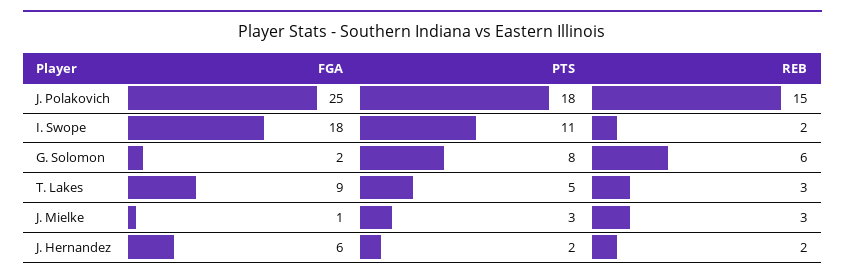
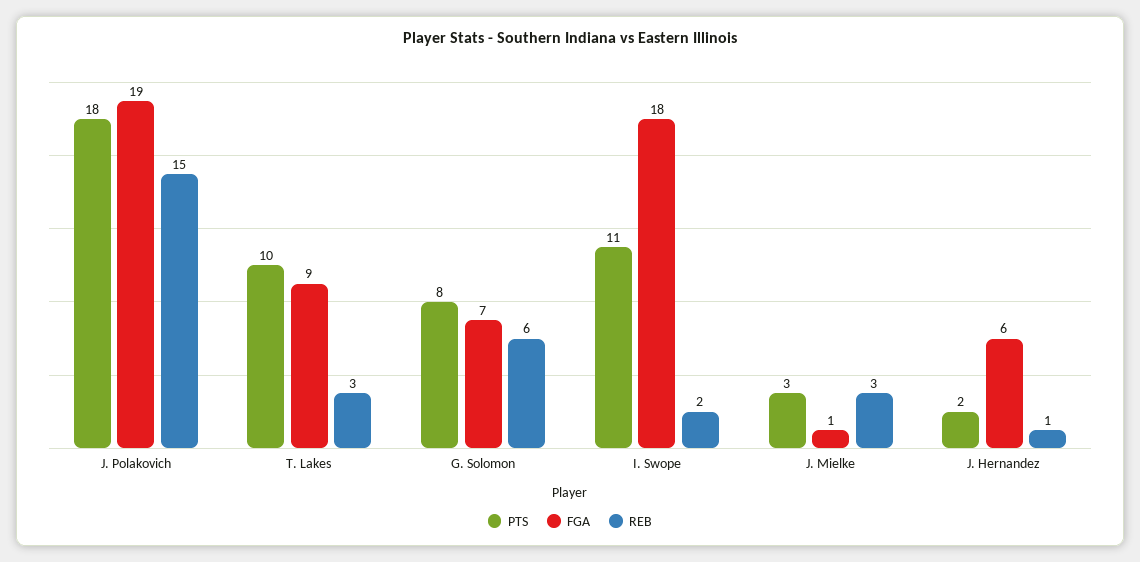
  {
    "FGA": {
-     "J. Polakovich": 25,
+     "J. Polakovich": 19,
      "I. Swope": 18,
-     "G. Solomon": 2,
+     "G. Solomon": 7,
      "T. Lakes": 9,
      "J. Mielke": 1,
      "J. Hernandez": 6
    },
    "PTS": {
      "J. Polakovich": 18,
      "I. Swope": 11,
      "G. Solomon": 8,
-     "T. Lakes": 5,
+     "T. Lakes": 10,
      "J. Mielke": 3,
      "J. Hernandez": 2
    },
    "REB": {
      "J. Polakovich": 15,
      "I. Swope": 2,
      "G. Solomon": 6,
      "T. Lakes": 3,
      "J. Mielke": 3,
-     "J. Hernandez": 2
+     "J. Hernandez": 1
    }
  }

